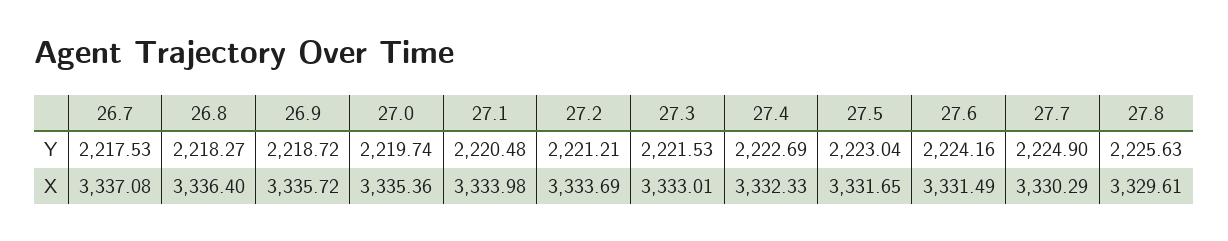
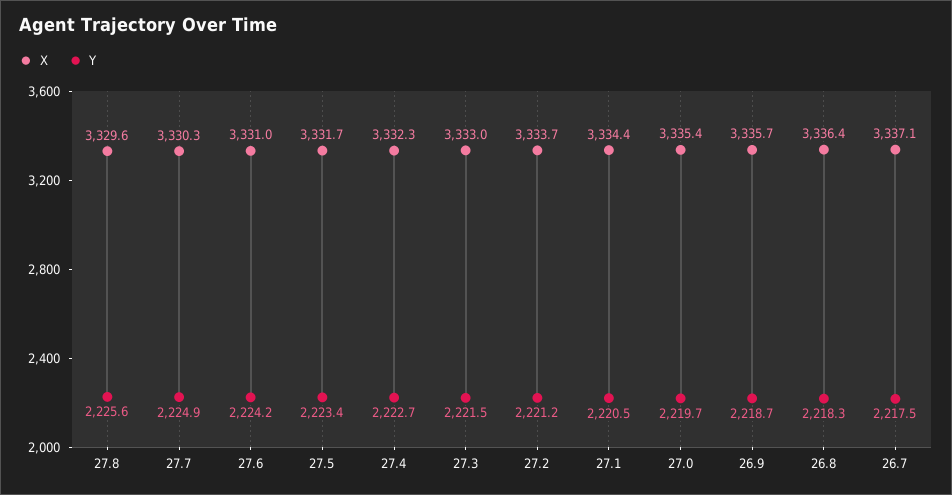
  {
    "Y": {
      "26.7": 2217.53,
      "26.8": 2218.27,
      "26.9": 2218.72,
      "27.0": 2219.74,
      "27.1": 2220.48,
      "27.2": 2221.21,
      "27.3": 2221.53,
      "27.4": 2222.69,
-     "27.5": 2223.04,
+     "27.5": 2223.4,
      "27.6": 2224.16,
      "27.7": 2224.9,
      "27.8": 2225.63
    },
    "X": {
      "26.7": 3337.08,
      "26.8": 3336.4,
      "26.9": 3335.72,
      "27.0": 3335.36,
-     "27.1": 3333.98,
+     "27.1": 3334.4,
      "27.2": 3333.69,
      "27.3": 3333.01,
      "27.4": 3332.33,
      "27.5": 3331.65,
-     "27.6": 3331.49,
+     "27.6": 3331,
      "27.7": 3330.29,
      "27.8": 3329.61
    }
  }

